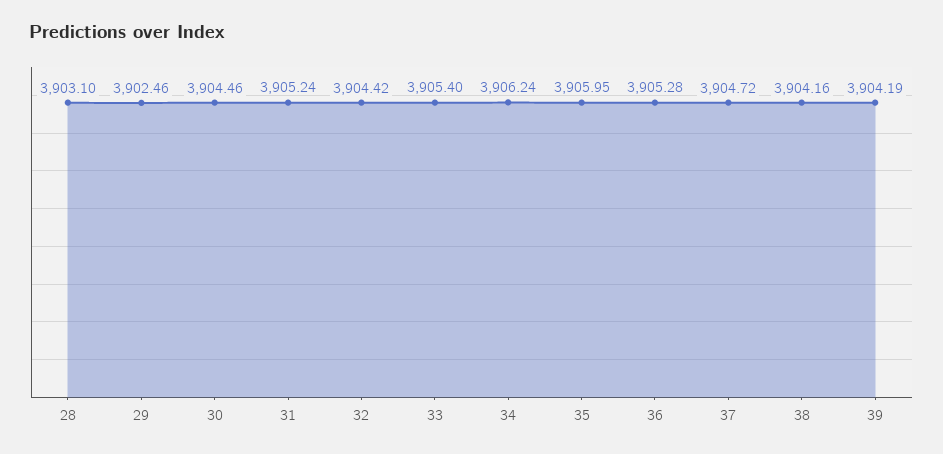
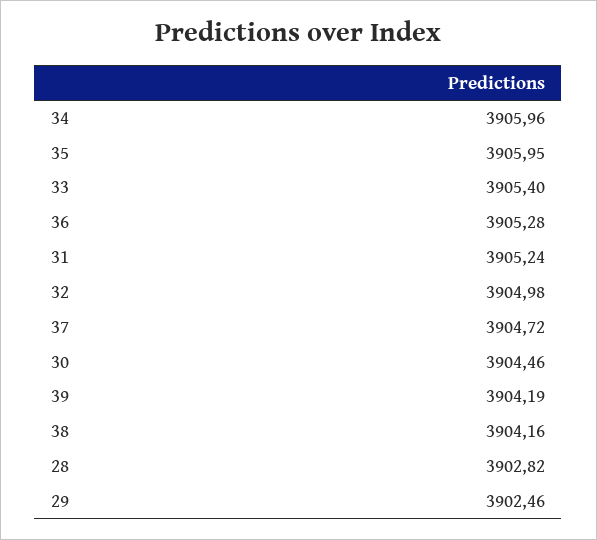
  {
-   "28": 3903.1,
+   "28": 3902.82,
    "29": 3902.46,
    "30": 3904.46,
    "31": 3905.24,
-   "32": 3904.42,
+   "32": 3904.98,
    "33": 3905.4,
-   "34": 3906.24,
+   "34": 3905.96,
    "35": 3905.95,
    "36": 3905.28,
    "37": 3904.72,
    "38": 3904.16,
    "39": 3904.19
  }

